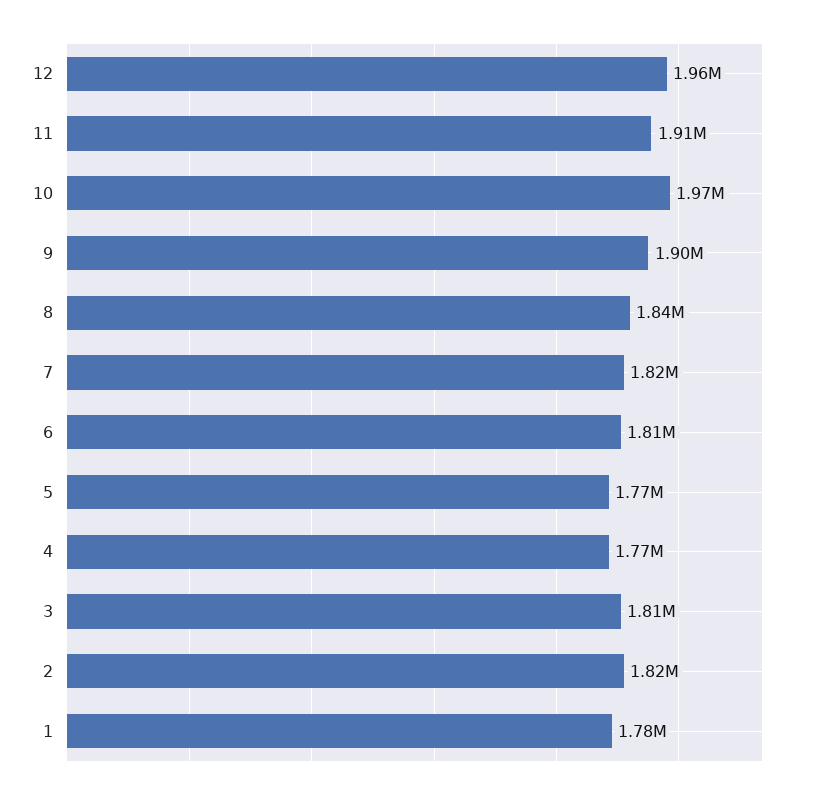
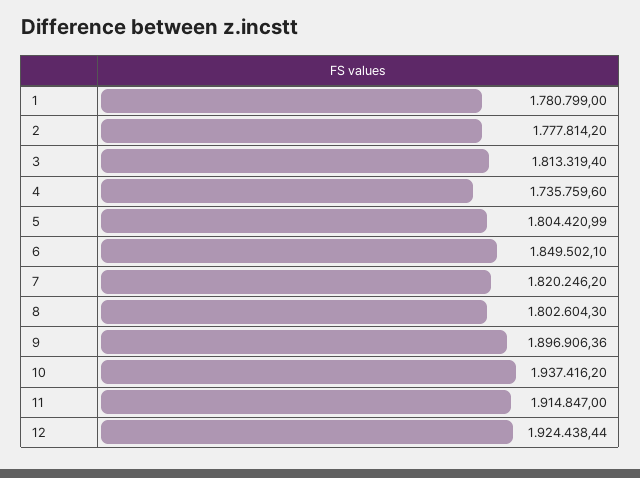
  {
-   "12": 1960000,
+   "12": 1924438.44,
    "11": 1914847,
-   "10": 1970000,
+   "10": 1937416.2,
    "9": 1896906.36,
-   "8": 1840000,
+   "8": 1802604.3,
    "7": 1820246.2,
-   "6": 1810000,
+   "6": 1849502.1,
-   "5": 1770000,
+   "5": 1804420.99,
-   "4": 1770000,
+   "4": 1735759.6,
    "3": 1813319.4,
-   "2": 1820000,
+   "2": 1777814.2,
    "1": 1780799
  }

